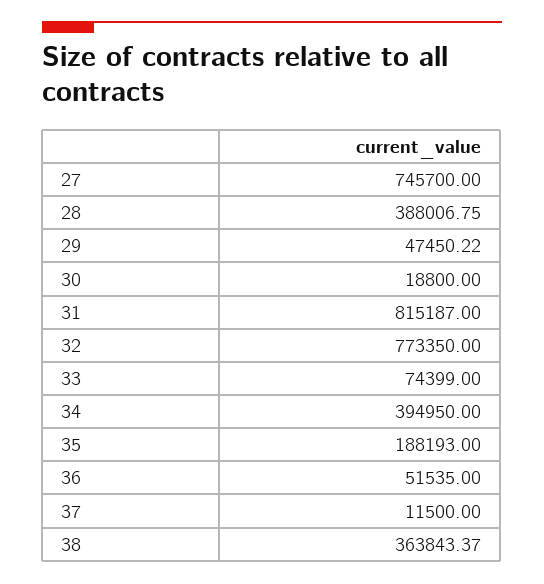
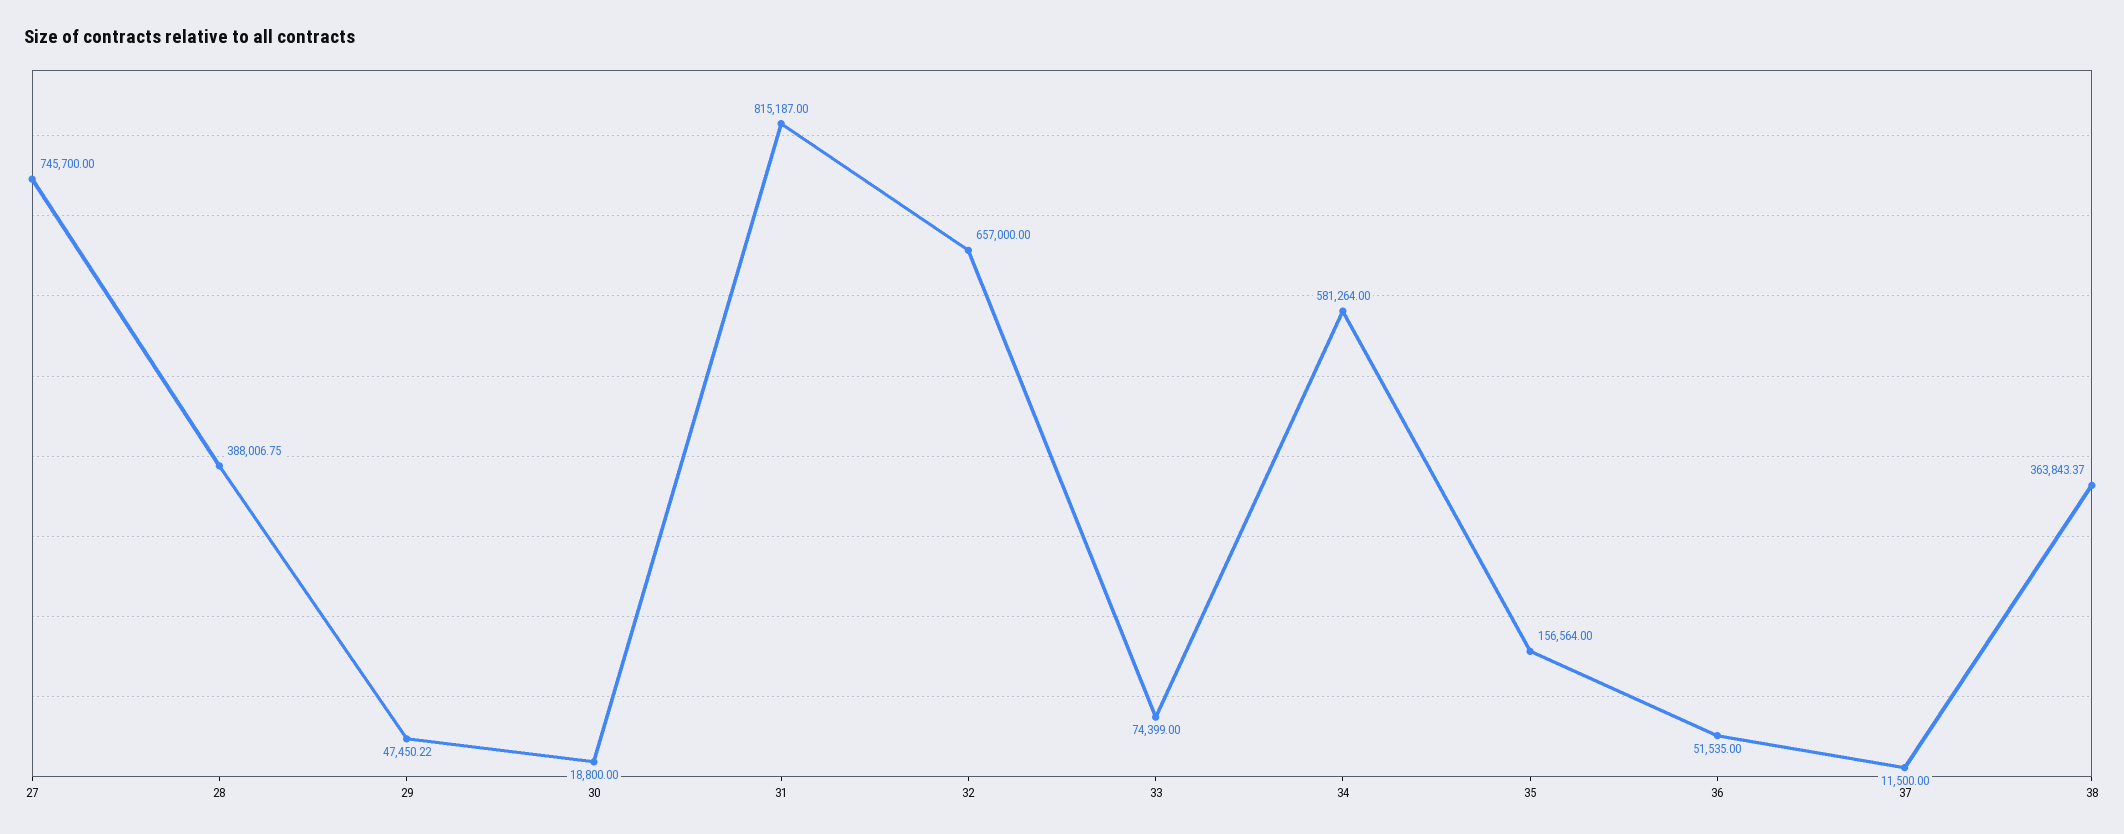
  {
    "27": 745700,
    "28": 388006.75,
    "29": 47450.22,
    "30": 18800,
    "31": 815187,
-   "32": 773350,
+   "32": 657000,
    "33": 74399,
-   "34": 394950,
+   "34": 581264,
-   "35": 188193,
+   "35": 156564,
    "36": 51535,
    "37": 11500,
    "38": 363843.37
  }

